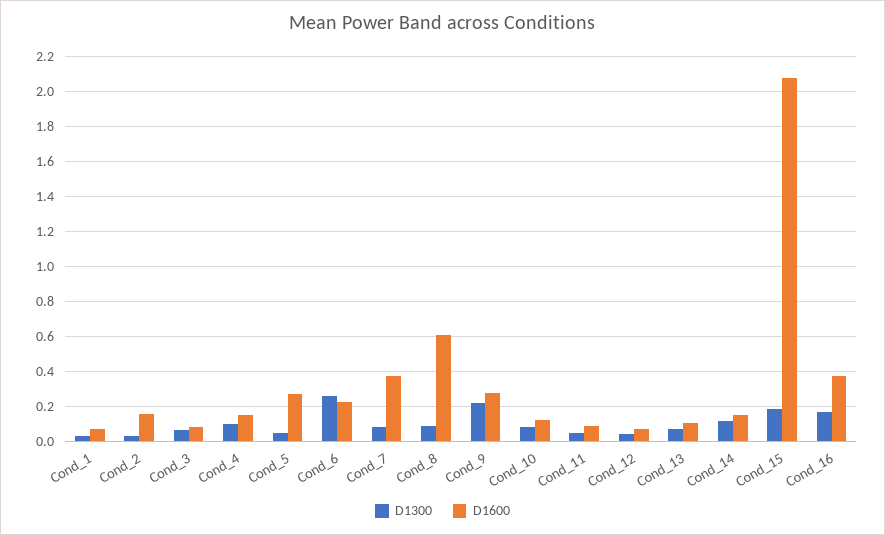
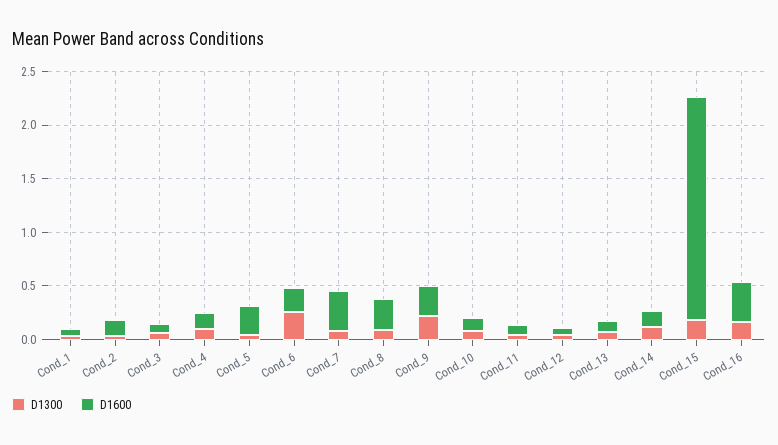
  {
    "D1300": {
      "Cond_1": 0.05,
      "Cond_2": 0.05,
      "Cond_3": 0.05,
      "Cond_4": 0.1,
      "Cond_5": 0.05,
      "Cond_6": 0.25,
      "Cond_7": 0.1,
      "Cond_8": 0.1,
      "Cond_9": 0.2,
      "Cond_10": 0.1,
      "Cond_11": 0.05,
      "Cond_12": 0.05,
      "Cond_13": 0.05,
      "Cond_14": 0.1,
      "Cond_15": 0.2,
      "Cond_16": 0.15
    },
    "D1600": {
      "Cond_1": 0.05,
      "Cond_2": 0.15,
      "Cond_3": 0.1,
      "Cond_4": 0.15,
      "Cond_5": 0.25,
      "Cond_6": 0.25,
      "Cond_7": 0.35,
-     "Cond_8": 0.6,
+     "Cond_8": 0.3,
      "Cond_9": 0.3,
      "Cond_10": 0.1,
      "Cond_11": 0.1,
      "Cond_12": 0.05,
      "Cond_13": 0.1,
      "Cond_14": 0.15,
      "Cond_15": 2.1,
      "Cond_16": 0.35
    }
  }

